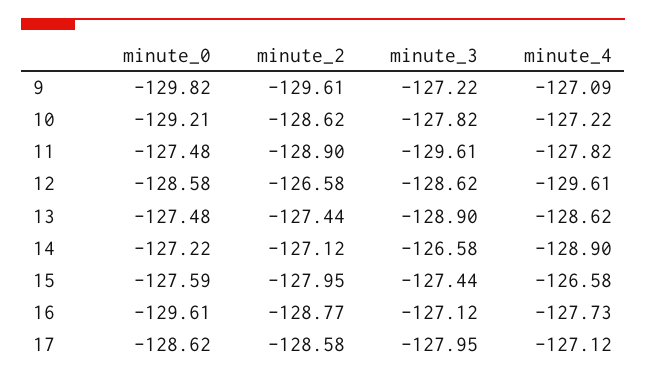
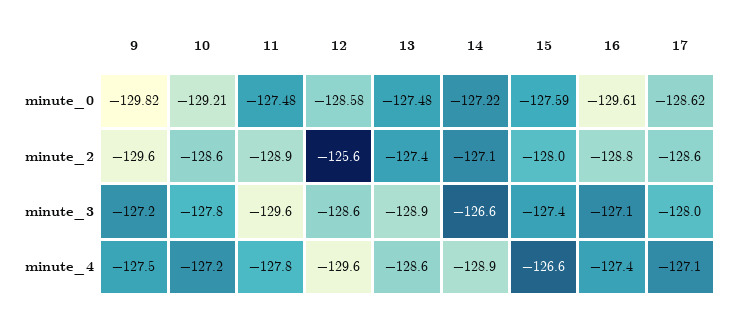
  {
    "minute_0": {
      "9": -129.82,
      "10": -129.21,
      "11": -127.48,
      "12": -128.58,
      "13": -127.48,
      "14": -127.22,
      "15": -127.59,
      "16": -129.61,
      "17": -128.62
    },
    "minute_2": {
      "9": -129.61,
      "10": -128.62,
      "11": -128.9,
-     "12": -126.58,
+     "12": -125.6,
      "13": -127.44,
      "14": -127.12,
      "15": -127.95,
      "16": -128.77,
      "17": -128.58
    },
    "minute_3": {
      "9": -127.22,
      "10": -127.82,
      "11": -129.61,
      "12": -128.62,
      "13": -128.9,
      "14": -126.58,
      "15": -127.44,
      "16": -127.12,
      "17": -127.95
    },
    "minute_4": {
-     "9": -127.09,
+     "9": -127.5,
      "10": -127.22,
      "11": -127.82,
      "12": -129.61,
      "13": -128.62,
      "14": -128.9,
      "15": -126.58,
-     "16": -127.73,
+     "16": -127.4,
      "17": -127.12
    }
  }

